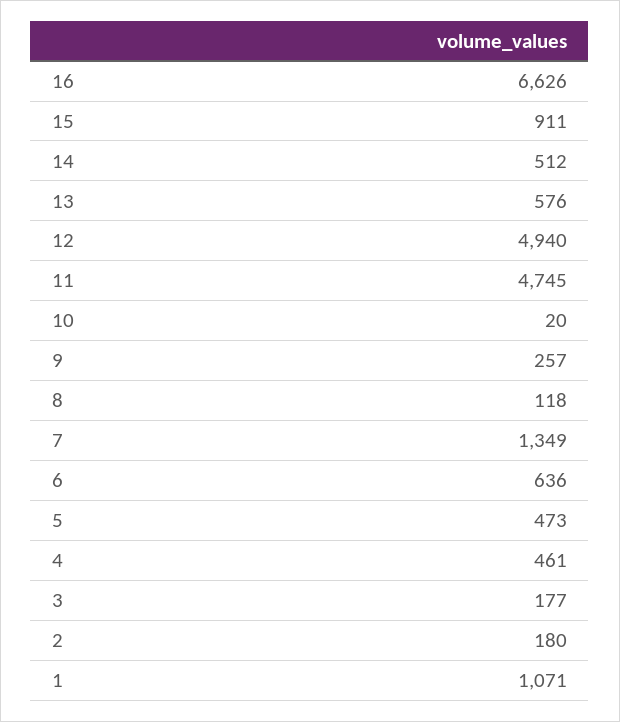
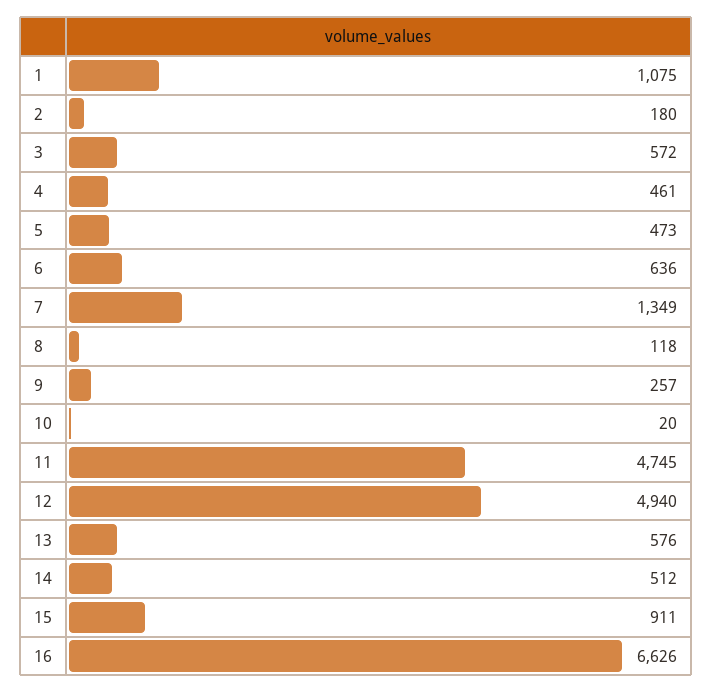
  {
    "16": 6626,
    "15": 911,
    "14": 512,
    "13": 576,
    "12": 4940,
    "11": 4745,
    "10": 20,
    "9": 257,
    "8": 118,
    "7": 1349,
    "6": 636,
    "5": 473,
    "4": 461,
-   "3": 177,
+   "3": 572,
    "2": 180,
-   "1": 1071
+   "1": 1075
  }

